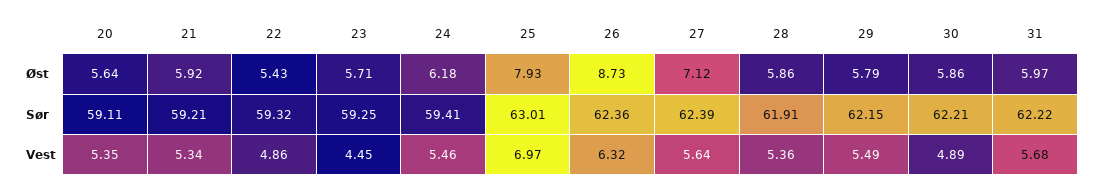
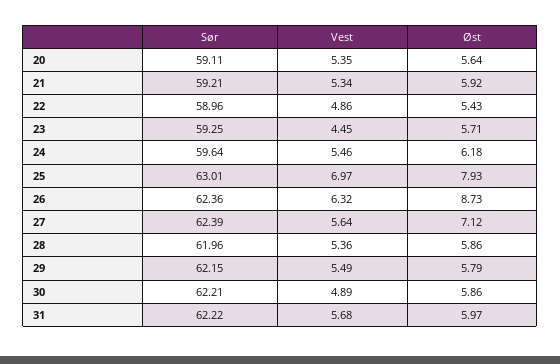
  {
    "20": {
      "Øst": 5.64,
      "Sør": 59.11,
      "Vest": 5.35
    },
    "21": {
      "Øst": 5.92,
      "Sør": 59.21,
      "Vest": 5.34
    },
    "22": {
      "Øst": 5.43,
-     "Sør": 59.32,
+     "Sør": 58.96,
      "Vest": 4.86
    },
    "23": {
      "Øst": 5.71,
      "Sør": 59.25,
      "Vest": 4.45
    },
    "24": {
      "Øst": 6.18,
-     "Sør": 59.41,
+     "Sør": 59.64,
      "Vest": 5.46
    },
    "25": {
      "Øst": 7.93,
      "Sør": 63.01,
      "Vest": 6.97
    },
    "26": {
      "Øst": 8.73,
      "Sør": 62.36,
      "Vest": 6.32
    },
    "27": {
      "Øst": 7.12,
      "Sør": 62.39,
      "Vest": 5.64
    },
    "28": {
      "Øst": 5.86,
-     "Sør": 61.91,
+     "Sør": 61.96,
      "Vest": 5.36
    },
    "29": {
      "Øst": 5.79,
      "Sør": 62.15,
      "Vest": 5.49
    },
    "30": {
      "Øst": 5.86,
      "Sør": 62.21,
      "Vest": 4.89
    },
    "31": {
      "Øst": 5.97,
      "Sør": 62.22,
      "Vest": 5.68
    }
  }

